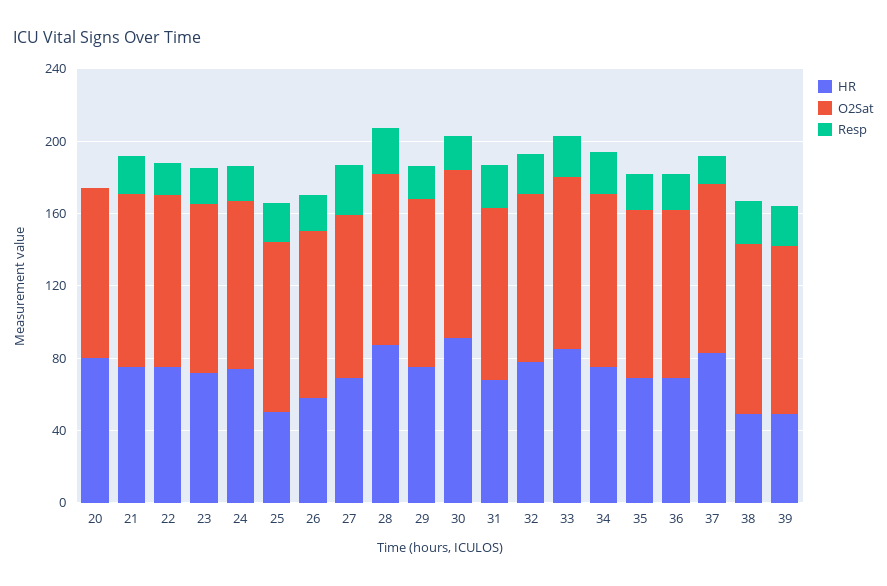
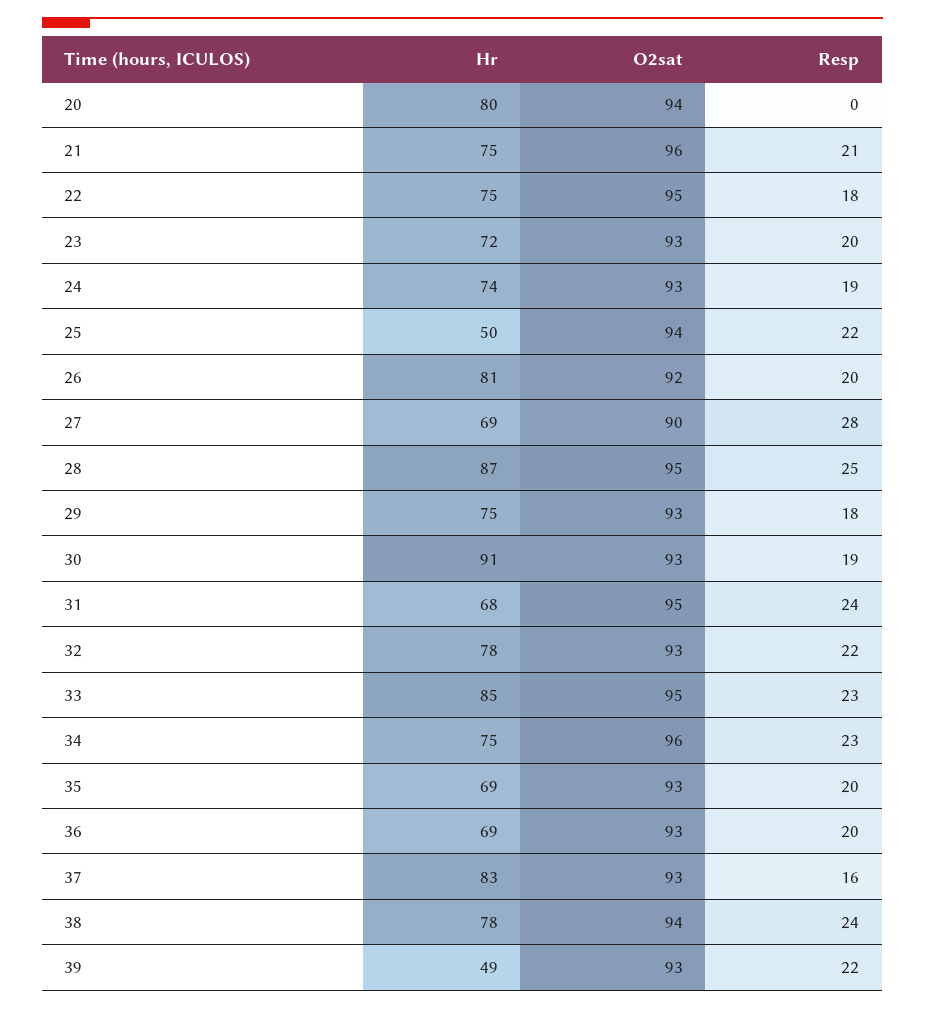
  {
    "HR": {
      "20": 80,
      "21": 75,
      "22": 75,
      "23": 72,
      "24": 74,
      "25": 50,
-     "26": 60,
+     "26": 81,
      "27": 69,
      "28": 87,
      "29": 75,
      "30": 91,
      "31": 68,
      "32": 78,
      "33": 85,
      "34": 75,
      "35": 69,
      "36": 69,
      "37": 83,
-     "38": 50,
+     "38": 78,
      "39": 49
    },
    "O2Sat": {
      "20": 94,
      "21": 96,
      "22": 95,
      "23": 93,
      "24": 93,
      "25": 94,
      "26": 92,
      "27": 90,
      "28": 95,
      "29": 93,
      "30": 93,
      "31": 95,
      "32": 93,
      "33": 95,
      "34": 96,
      "35": 93,
      "36": 93,
      "37": 93,
      "38": 94,
      "39": 93
    },
    "Resp": {
      "20": 0,
      "21": 21,
      "22": 18,
      "23": 20,
      "24": 19,
      "25": 22,
      "26": 20,
      "27": 28,
      "28": 25,
      "29": 18,
      "30": 19,
      "31": 24,
      "32": 22,
      "33": 23,
      "34": 23,
      "35": 20,
      "36": 20,
      "37": 16,
      "38": 24,
      "39": 22
    }
  }

